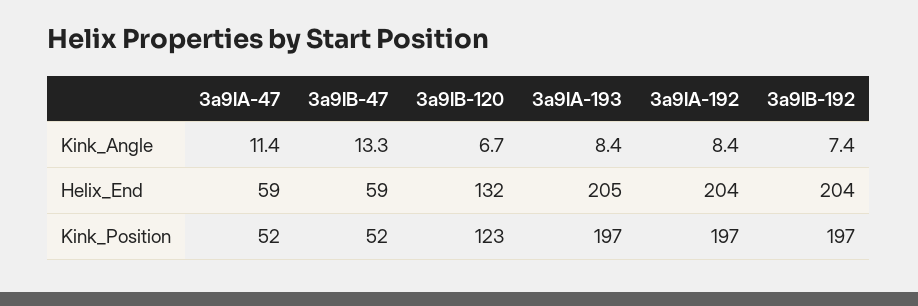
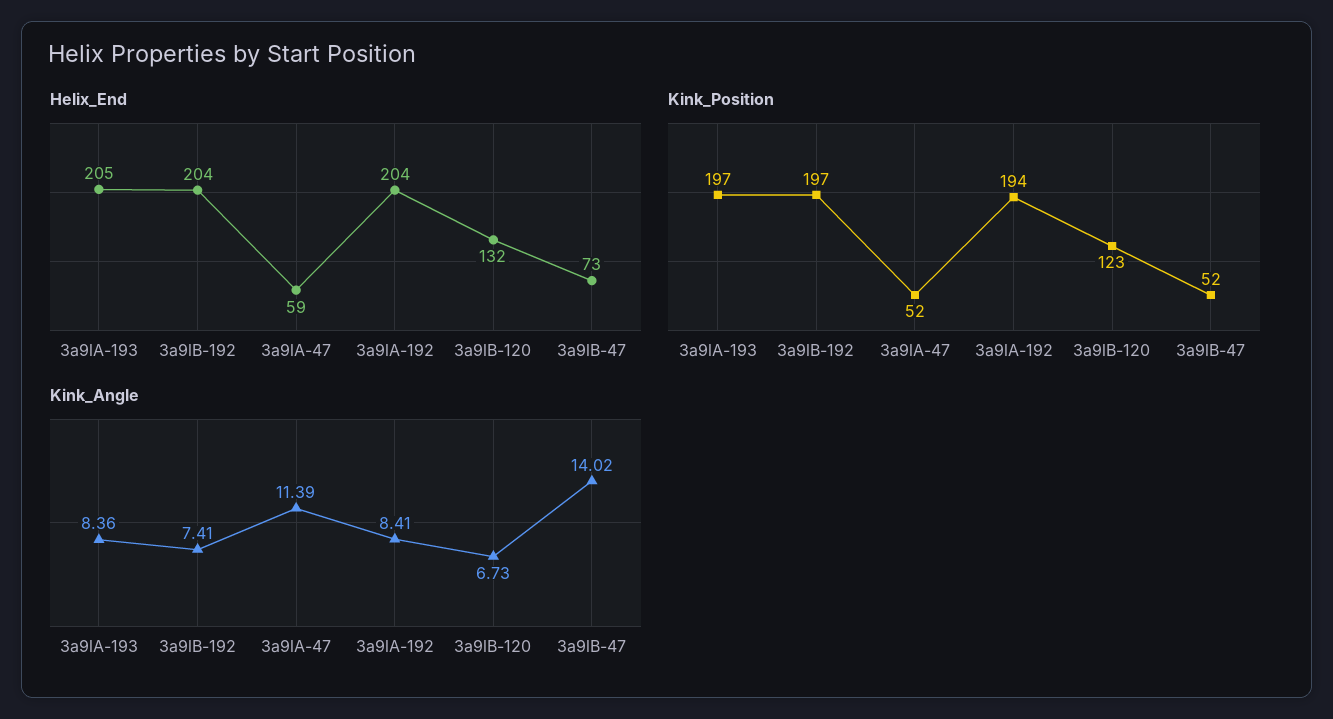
  {
    "Kink_Angle": {
      "3a9lA-47": 11.39,
-     "3a9lB-47": 13.3,
+     "3a9lB-47": 14.02,
      "3a9lB-120": 6.73,
      "3a9lA-193": 8.36,
      "3a9lA-192": 8.41,
      "3a9lB-192": 7.41
    },
    "Helix_End": {
      "3a9lA-47": 59,
-     "3a9lB-47": 59,
+     "3a9lB-47": 73,
      "3a9lB-120": 132,
      "3a9lA-193": 205,
      "3a9lA-192": 204,
      "3a9lB-192": 204
    },
    "Kink_Position": {
      "3a9lA-47": 52,
      "3a9lB-47": 52,
      "3a9lB-120": 123,
      "3a9lA-193": 197,
-     "3a9lA-192": 197,
+     "3a9lA-192": 194,
      "3a9lB-192": 197
    }
  }

